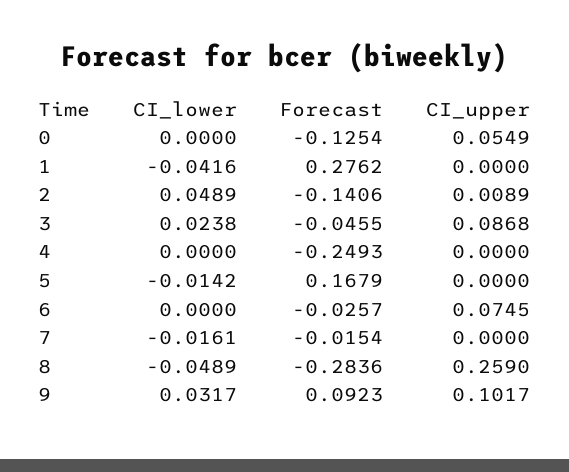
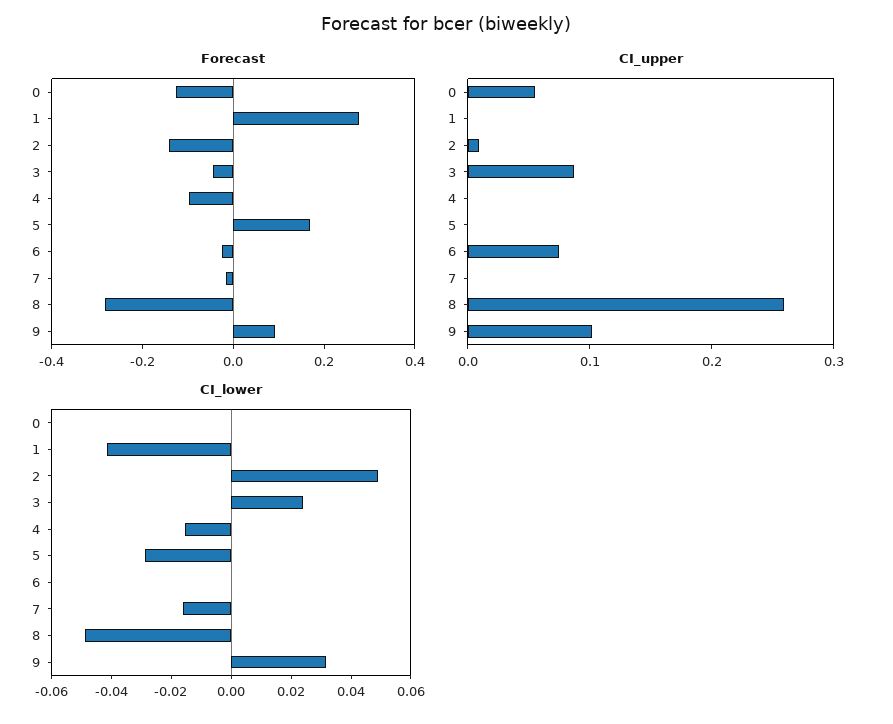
  {
    "CI_lower": {
      "0": 0,
      "1": -0.0416,
      "2": 0.0489,
      "3": 0.0238,
-     "4": 0,
+     "4": -0.015,
-     "5": -0.0142,
+     "5": -0.03,
      "6": 0,
      "7": -0.0161,
      "8": -0.0489,
      "9": 0.0317
    },
    "Forecast": {
      "0": -0.1254,
      "1": 0.2762,
      "2": -0.1406,
      "3": -0.0455,
-     "4": -0.2493,
+     "4": -0.1,
      "5": 0.1679,
      "6": -0.0257,
      "7": -0.0154,
      "8": -0.2836,
      "9": 0.0923
    },
    "CI_upper": {
      "0": 0.0549,
      "1": 0,
      "2": 0.0089,
      "3": 0.0868,
      "4": 0,
      "5": 0,
      "6": 0.0745,
      "7": 0,
      "8": 0.259,
      "9": 0.1017
    }
  }

